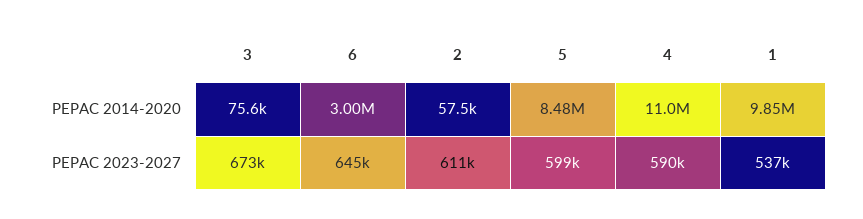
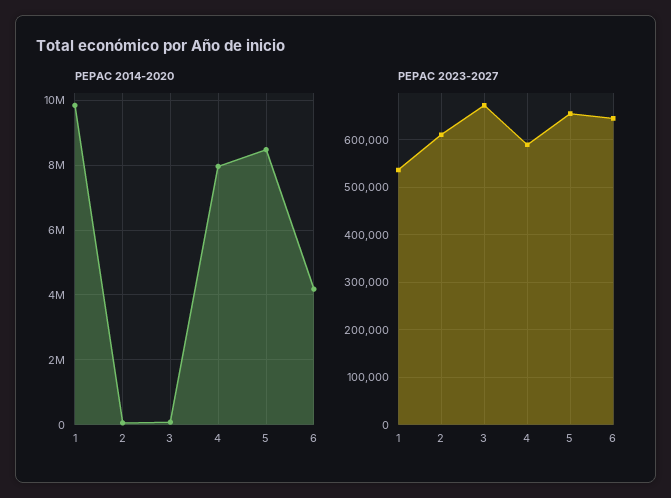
  {
    "PEPAC 2014-2020": {
      "3": 75600,
-     "6": 3000000,
+     "6": 4200000,
      "2": 57500,
      "5": 8480000,
-     "4": 11000000,
+     "4": 8000000,
      "1": 9850000
    },
    "PEPAC 2023-2027": {
      "3": 673000,
      "6": 645000,
      "2": 611000,
-     "5": 599000,
+     "5": 660000,
      "4": 590000,
      "1": 537000
    }
  }

